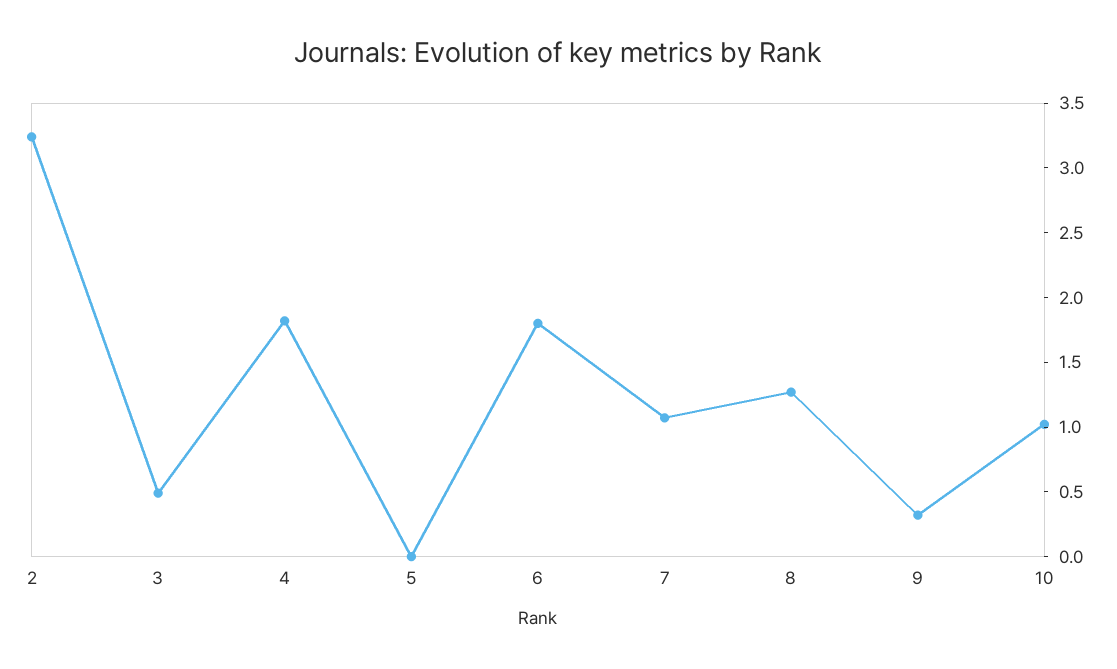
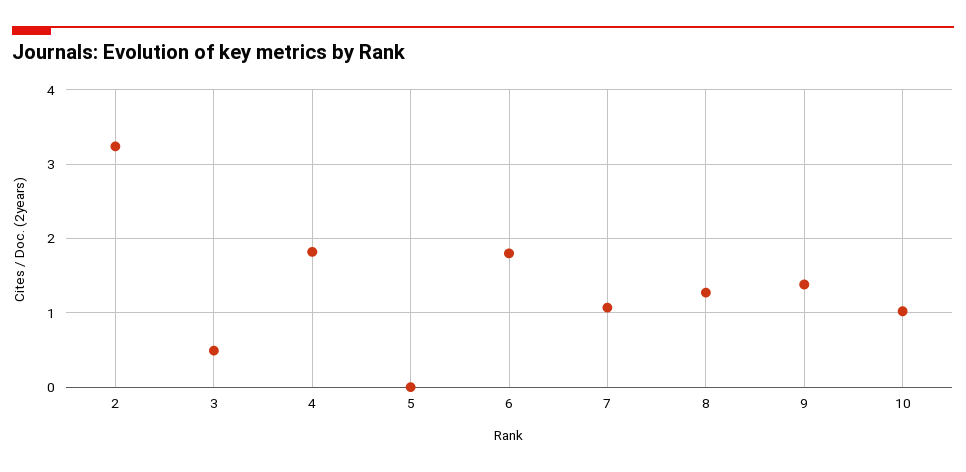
  {
    "2": 3.2,
    "3": 0.5,
    "4": 1.8,
    "5": 0,
    "6": 1.8,
    "7": 1.1,
    "8": 1.3,
-   "9": 0.3,
+   "9": 1.4,
    "10": 1
  }

